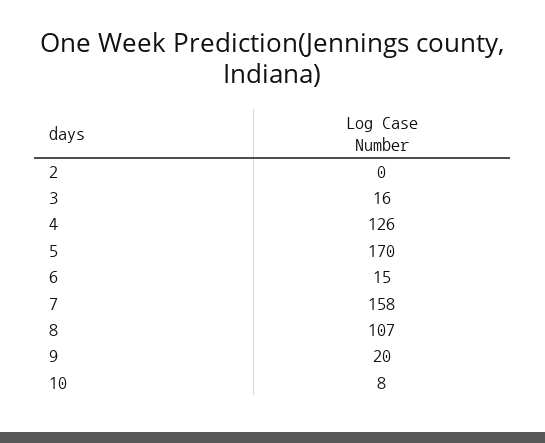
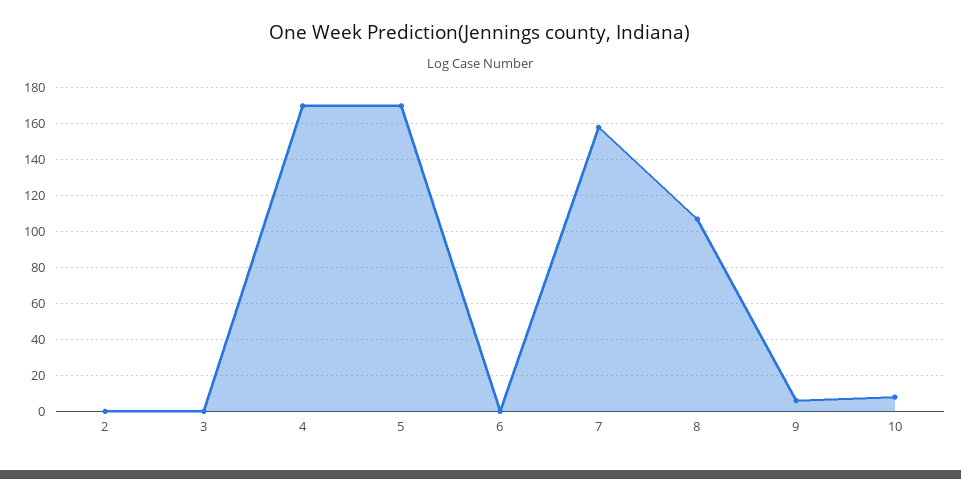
  {
    "2": 0,
-   "3": 16,
+   "3": 0,
-   "4": 126,
+   "4": 170,
    "5": 170,
-   "6": 15,
+   "6": 0,
    "7": 158,
    "8": 107,
-   "9": 20,
+   "9": 5,
    "10": 8
  }

